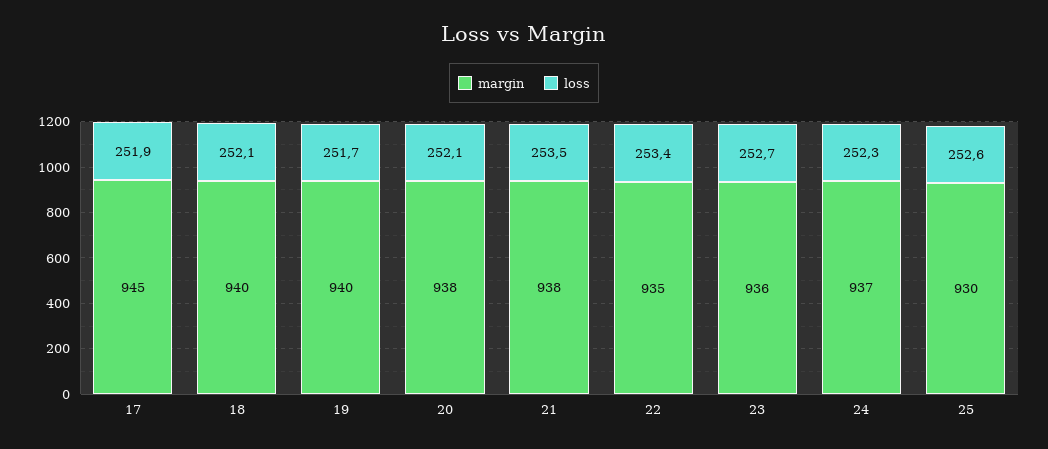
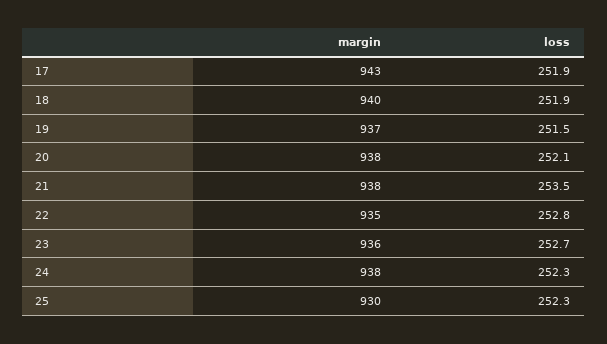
  {
    "margin": {
-     "17": 945,
+     "17": 943,
      "18": 940,
-     "19": 940,
+     "19": 937,
      "20": 938,
      "21": 938,
      "22": 935,
      "23": 936,
-     "24": 937,
+     "24": 938,
      "25": 930
    },
    "loss": {
      "17": 251.9,
-     "18": 252.1,
+     "18": 251.9,
-     "19": 251.7,
+     "19": 251.5,
      "20": 252.1,
      "21": 253.5,
-     "22": 253.4,
+     "22": 252.8,
      "23": 252.7,
      "24": 252.3,
-     "25": 252.6
+     "25": 252.3
    }
  }

